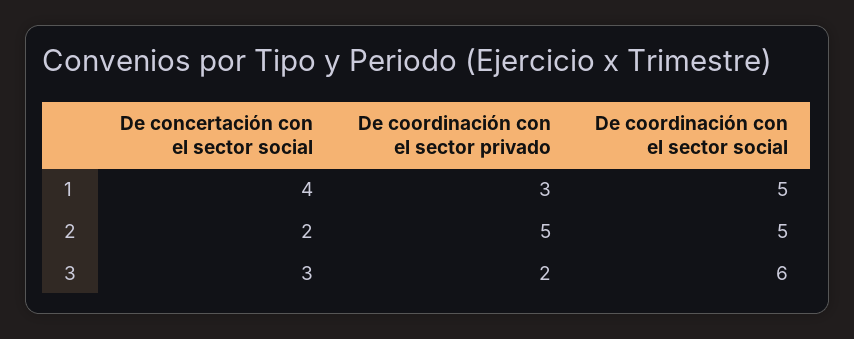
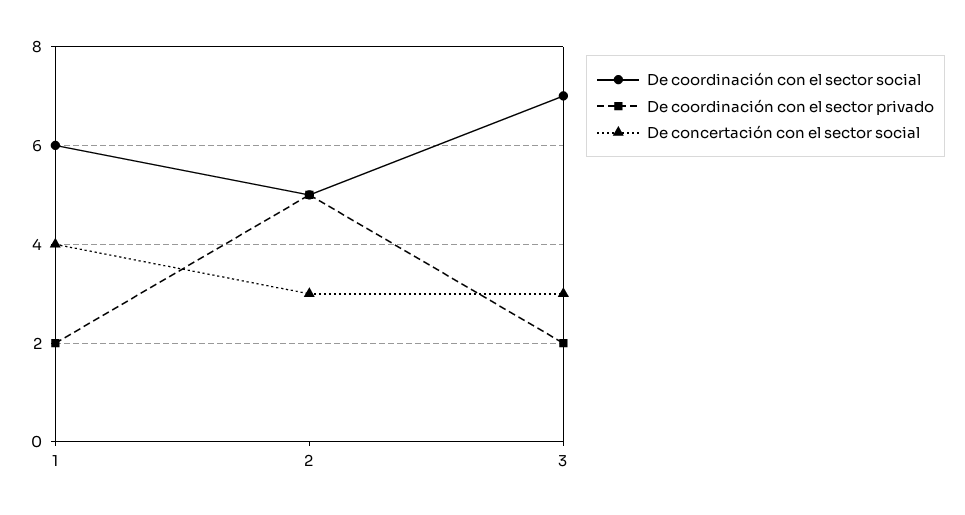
  {
    "De concertación con el sector social": {
      "1": 4,
-     "2": 2,
+     "2": 3,
      "3": 3
    },
    "De coordinación con el sector privado": {
-     "1": 3,
+     "1": 2,
      "2": 5,
      "3": 2
    },
    "De coordinación con el sector social": {
-     "1": 5,
+     "1": 6,
      "2": 5,
-     "3": 6
+     "3": 7
    }
  }

